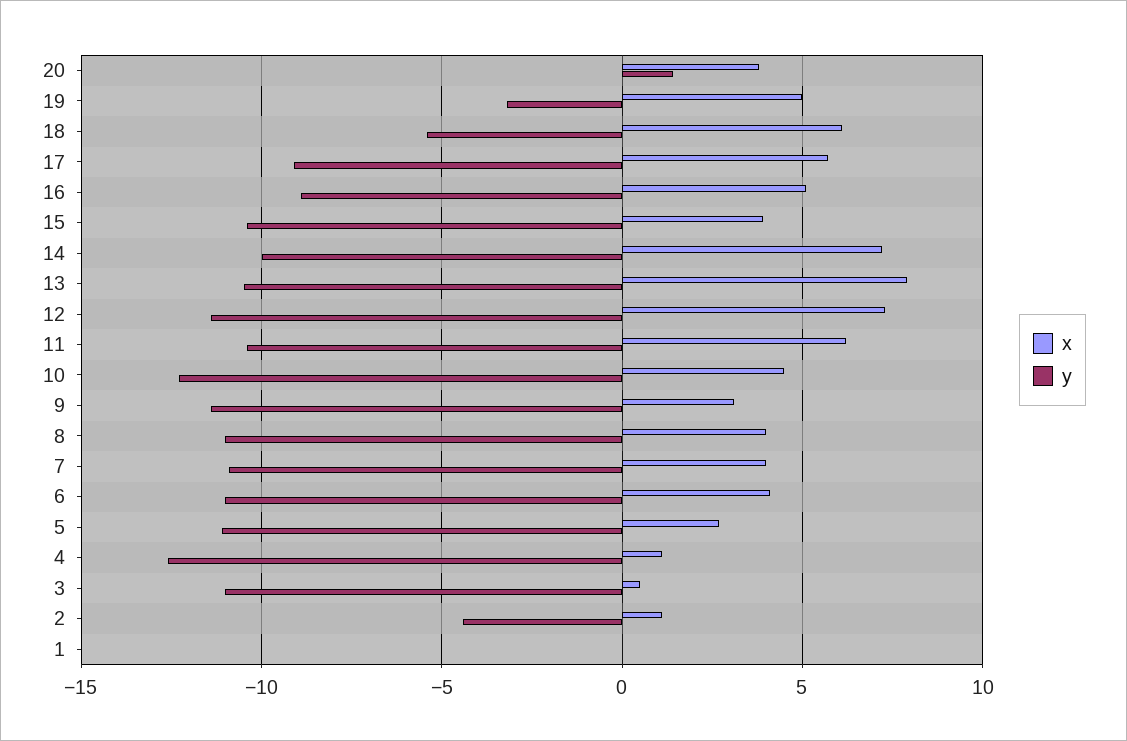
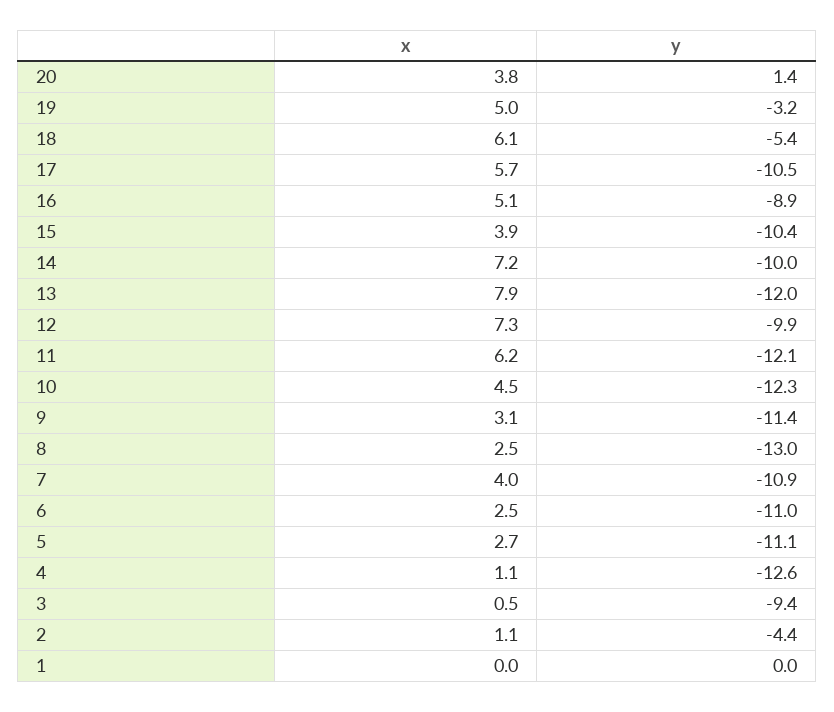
  {
    "x": {
      "20": 3.8,
      "19": 5,
      "18": 6.1,
      "17": 5.7,
      "16": 5.1,
      "15": 3.9,
      "14": 7.2,
      "13": 7.9,
      "12": 7.3,
      "11": 6.2,
      "10": 4.5,
      "9": 3.1,
-     "8": 4,
+     "8": 2.5,
      "7": 4,
-     "6": 4,
+     "6": 2.5,
      "5": 2.7,
      "4": 1.1,
      "3": 0.5,
      "2": 1.1,
      "1": 0
    },
    "y": {
      "20": 1.4,
      "19": -3.2,
      "18": -5.4,
-     "17": -9,
+     "17": -10.5,
      "16": -8.9,
      "15": -10.4,
      "14": -10,
-     "13": -10.5,
+     "13": -12,
-     "12": -11.5,
+     "12": -9.9,
-     "11": -10.5,
+     "11": -12.1,
      "10": -12.3,
      "9": -11.4,
-     "8": -11,
+     "8": -13,
      "7": -10.9,
      "6": -11,
      "5": -11.1,
      "4": -12.6,
-     "3": -11,
+     "3": -9.4,
      "2": -4.4,
      "1": 0
    }
  }

